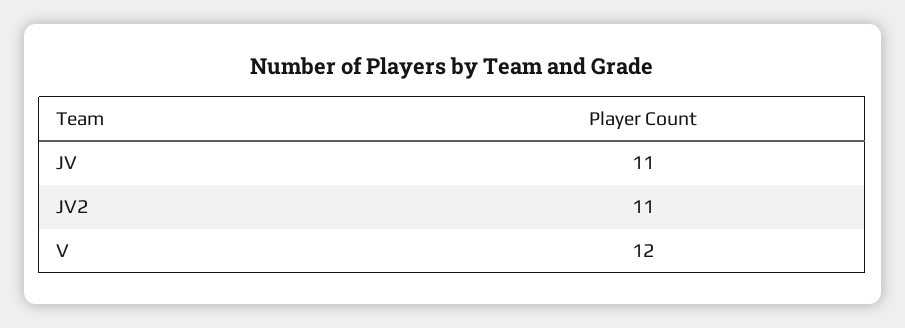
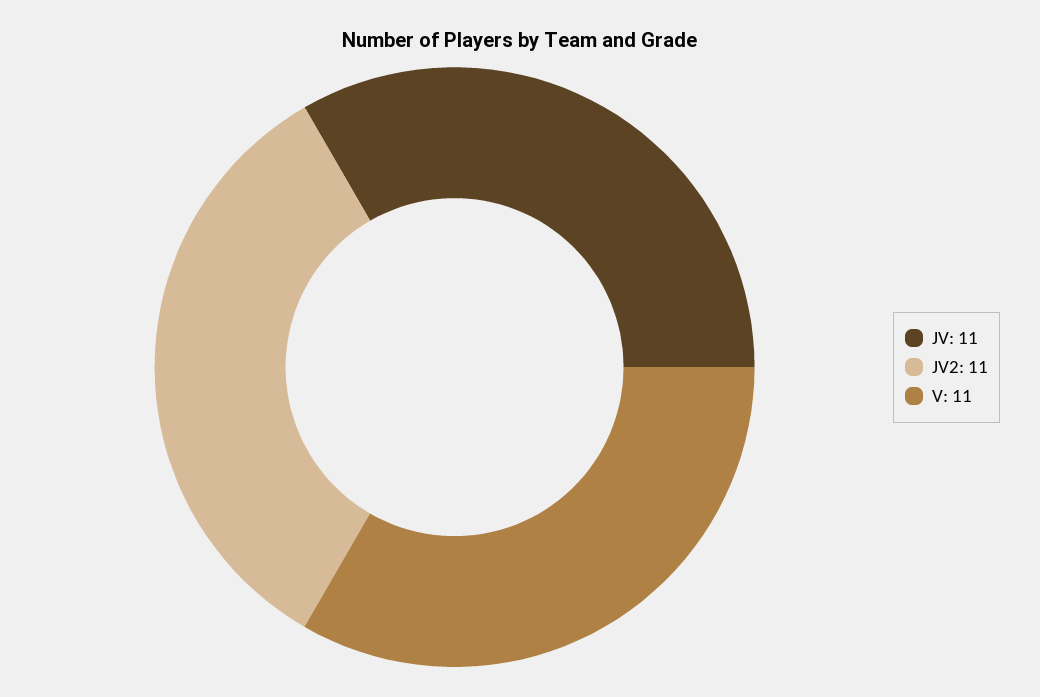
  {
    "JV": 11,
    "JV2": 11,
-   "V": 12
+   "V": 11
  }

